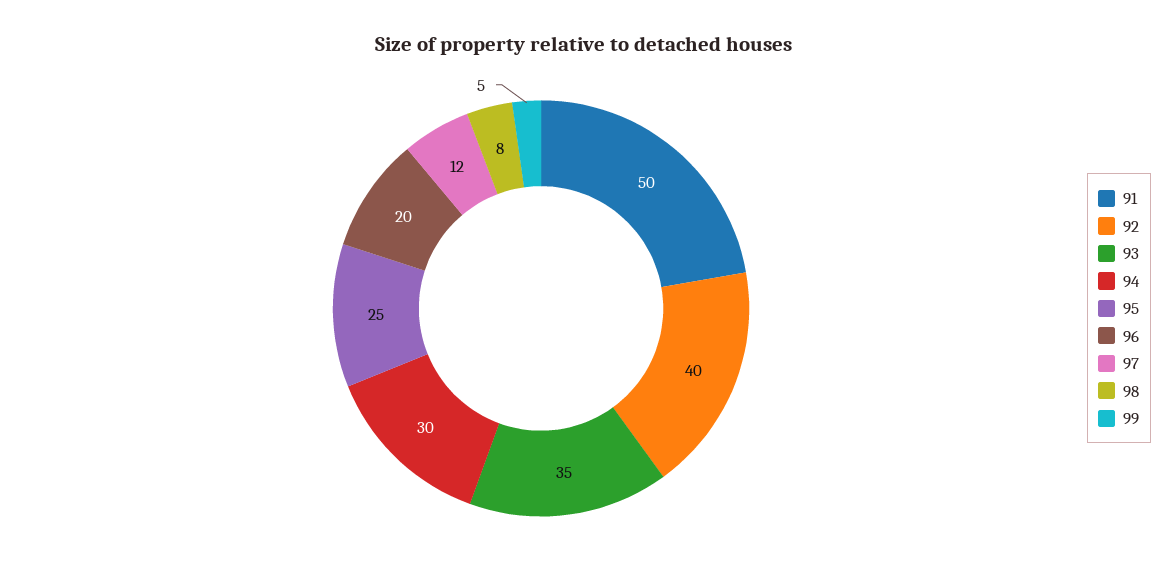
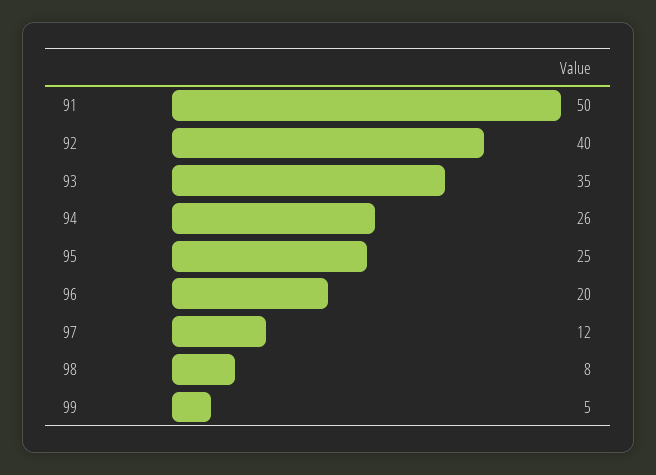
  {
    "91": 50,
    "92": 40,
    "93": 35,
-   "94": 30,
+   "94": 26,
    "95": 25,
    "96": 20,
    "97": 12,
    "98": 8,
    "99": 5
  }

